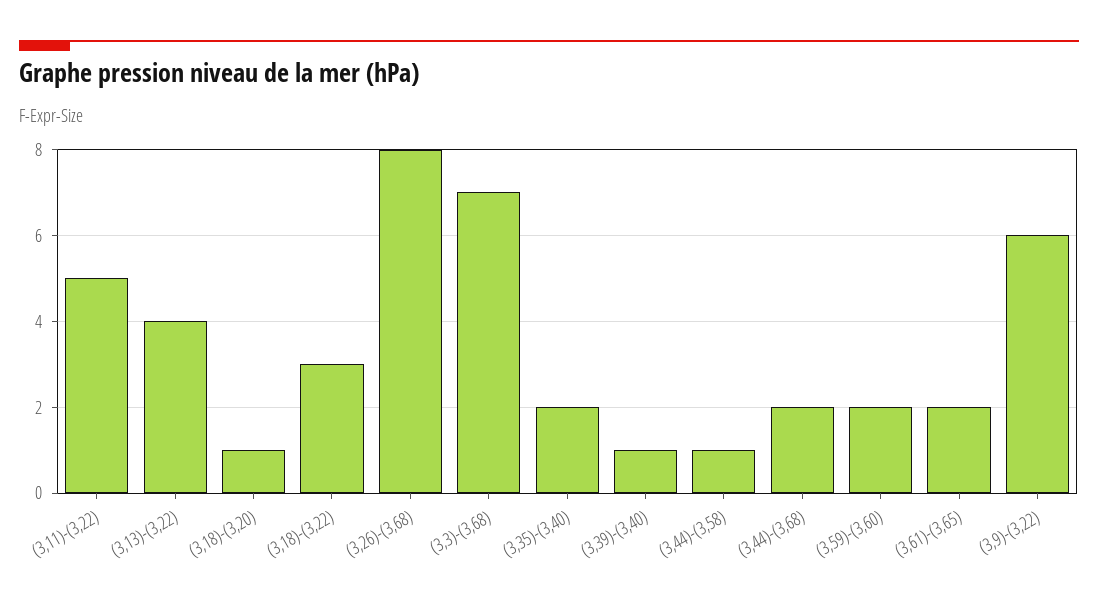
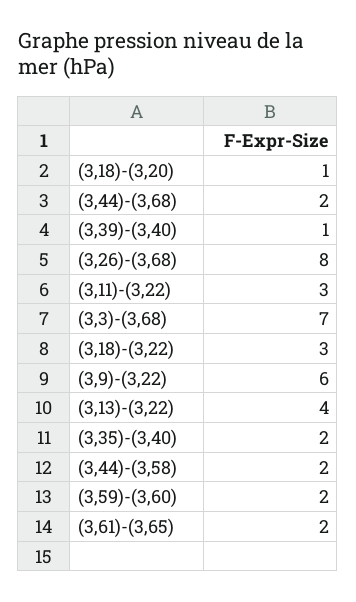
  {
-   "(3,11)-(3,22)": 5,
+   "(3,11)-(3,22)": 3,
    "(3,13)-(3,22)": 4,
    "(3,18)-(3,20)": 1,
    "(3,18)-(3,22)": 3,
    "(3,26)-(3,68)": 8,
    "(3,3)-(3,68)": 7,
    "(3,35)-(3,40)": 2,
    "(3,39)-(3,40)": 1,
-   "(3,44)-(3,58)": 1,
+   "(3,44)-(3,58)": 2,
    "(3,44)-(3,68)": 2,
    "(3,59)-(3,60)": 2,
    "(3,61)-(3,65)": 2,
    "(3,9)-(3,22)": 6
  }

